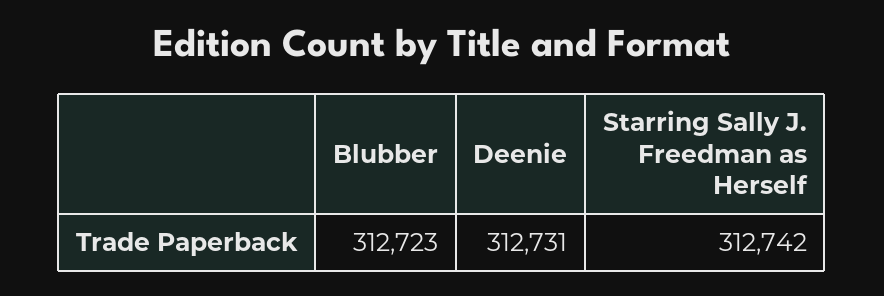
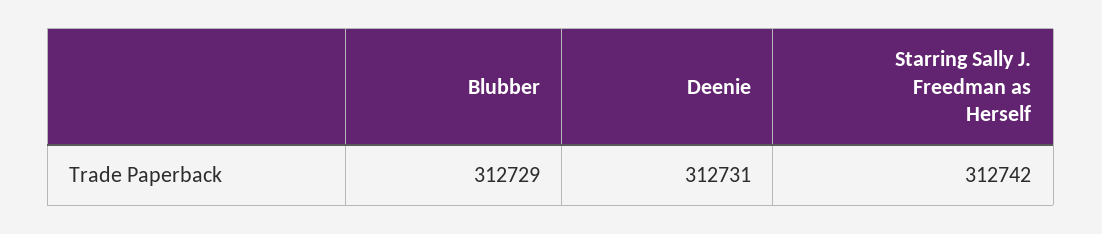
  {
-   "Blubber": 312723,
+   "Blubber": 312729,
    "Deenie": 312731,
    "Starring Sally J. Freedman as Herself": 312742
  }

